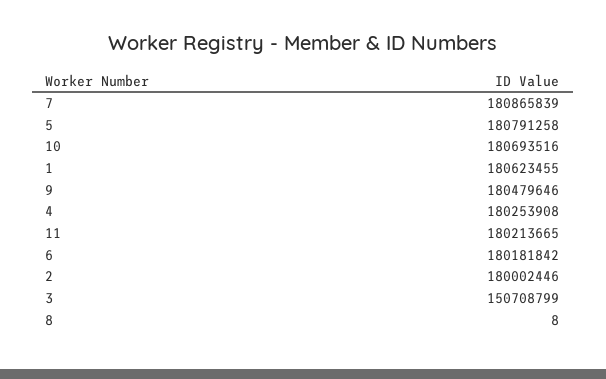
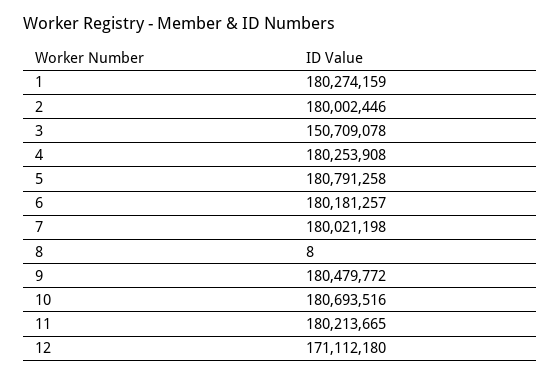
  {
-   "7": 180865839,
+   "7": 180021198,
    "5": 180791258,
    "10": 180693516,
-   "1": 180623455,
+   "1": 180274159,
-   "9": 180479646,
+   "9": 180479772,
    "4": 180253908,
    "11": 180213665,
-   "6": 180181842,
+   "6": 180181257,
    "2": 180002446,
-   "3": 150708799,
+   "3": 150709078,
-   "8": 8
+   "8": 8,
+   "12": 171112180
  }

